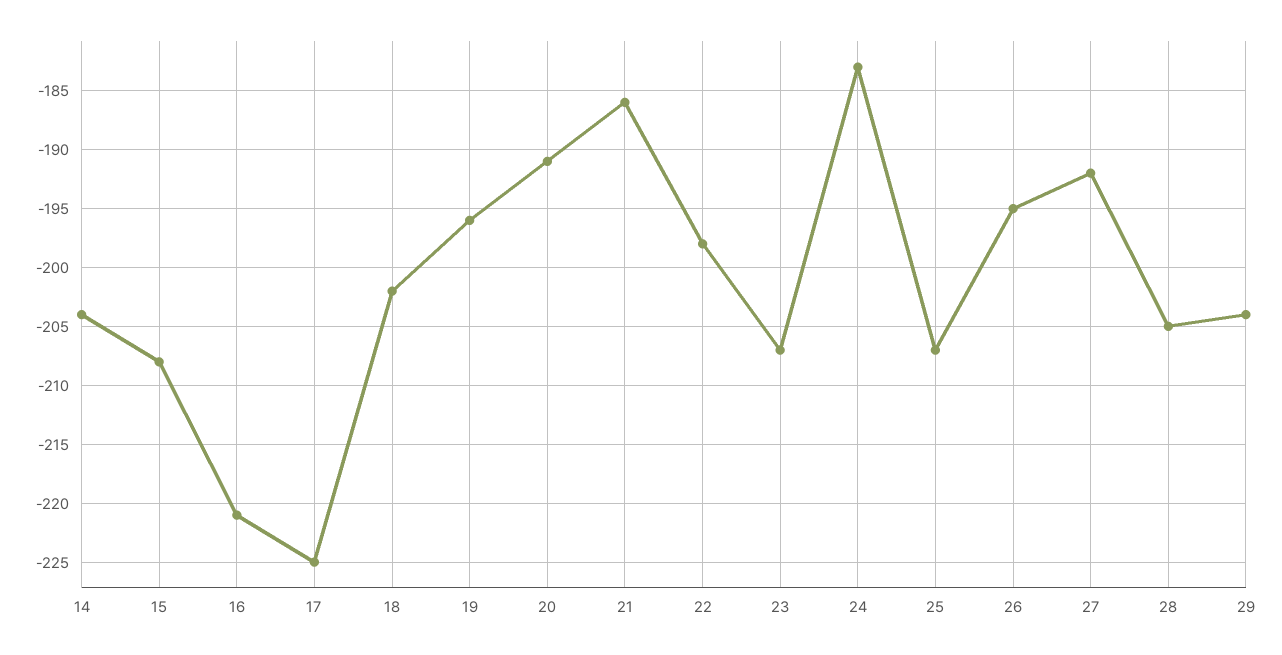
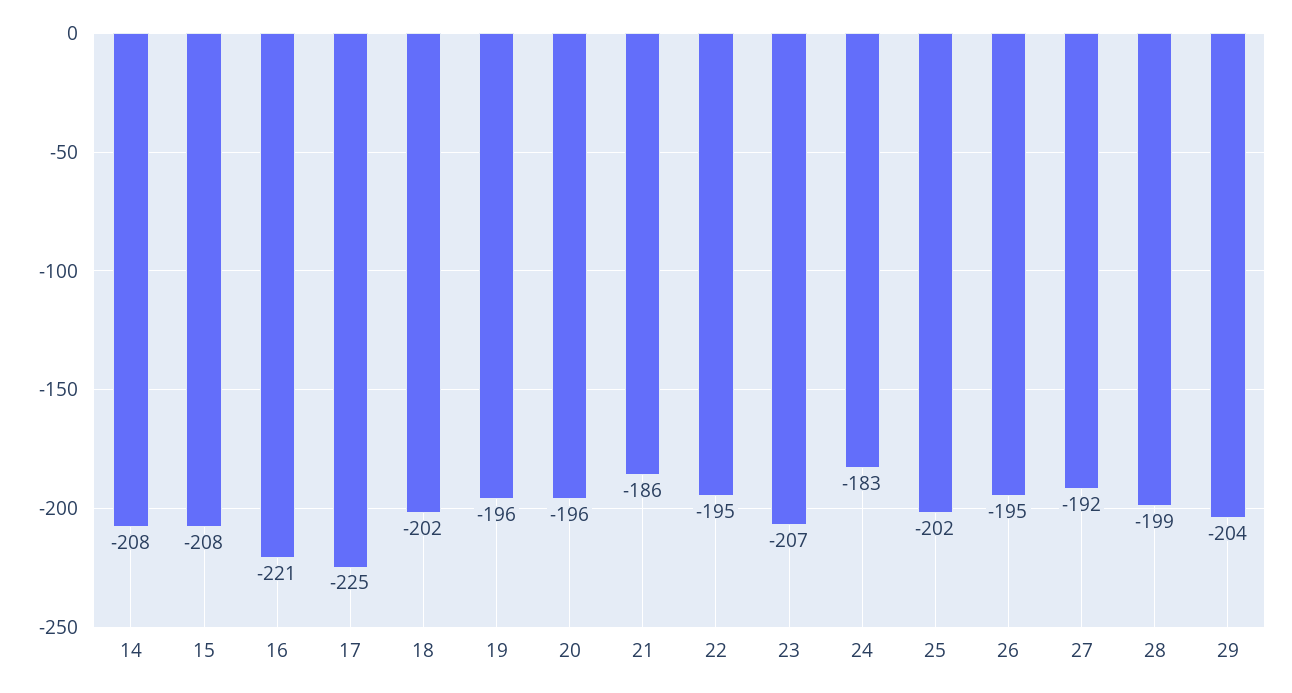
  {
-   "14": -204,
+   "14": -208,
    "15": -208,
    "16": -221,
    "17": -225,
    "18": -202,
    "19": -196,
-   "20": -191,
+   "20": -196,
    "21": -186,
-   "22": -198,
+   "22": -195,
    "23": -207,
    "24": -183,
-   "25": -207,
+   "25": -202,
    "26": -195,
    "27": -192,
-   "28": -205,
+   "28": -199,
    "29": -204
  }

